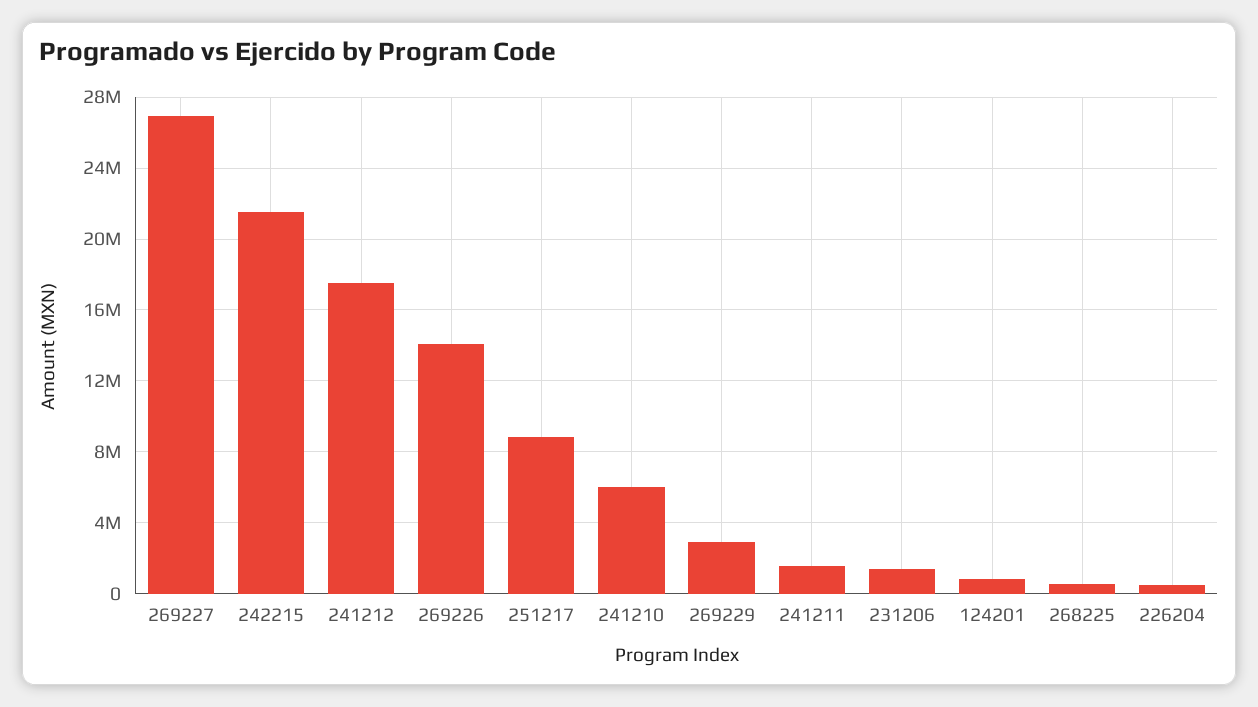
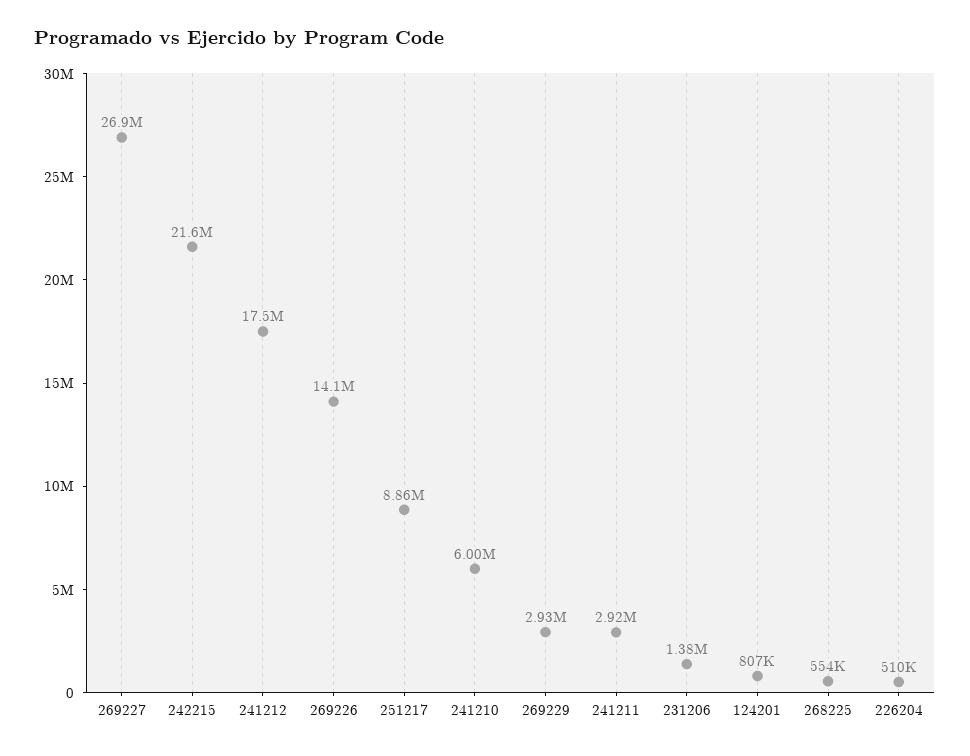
  {
    "269227": 26900000,
    "242215": 21600000,
    "241212": 17500000,
    "269226": 14100000,
    "251217": 8860000,
    "241210": 6000000,
    "269229": 2930000,
-   "241211": 1500000,
+   "241211": 2920000,
    "231206": 1380000,
    "124201": 807000,
    "268225": 554000,
    "226204": 510000
  }

